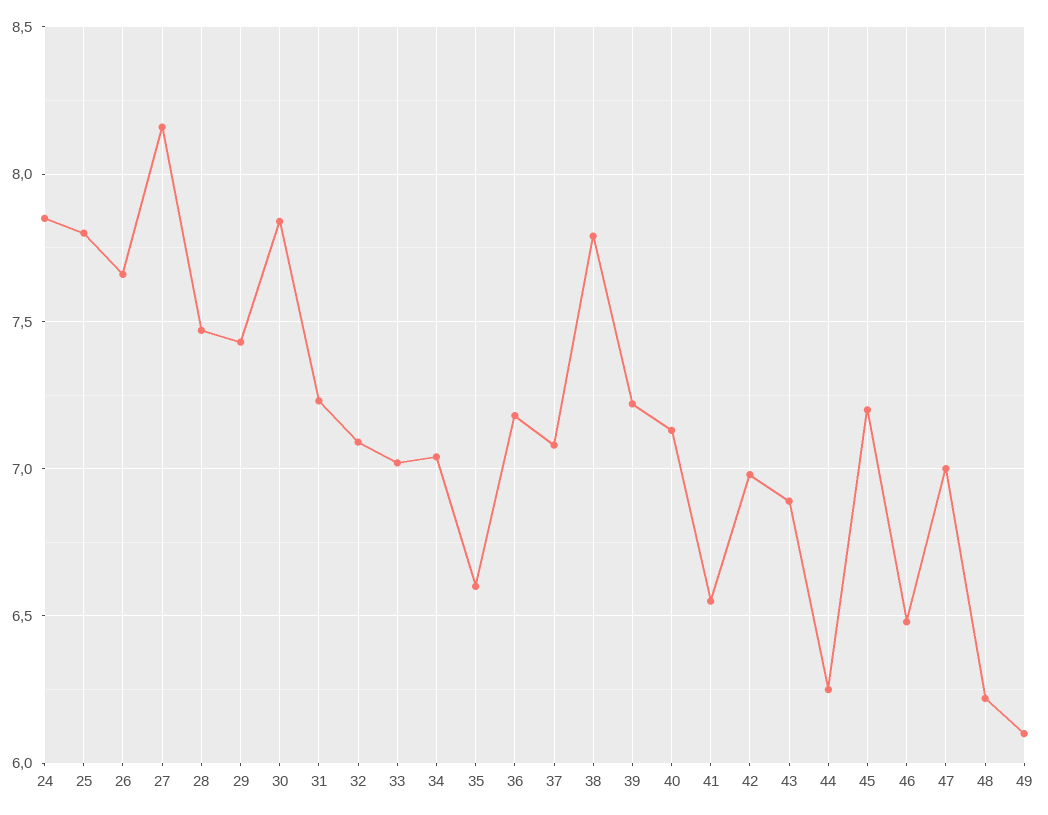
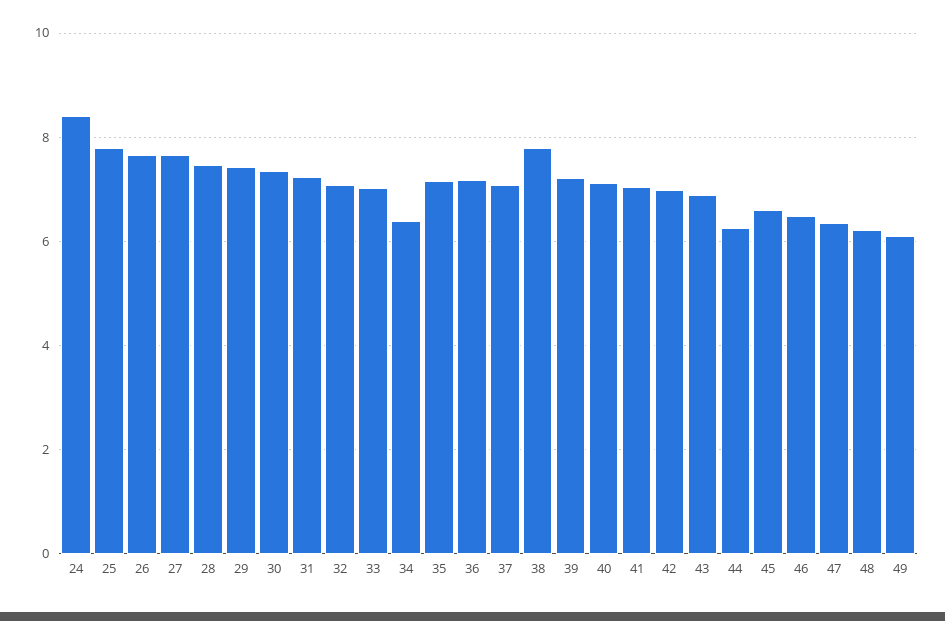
  {
-   "24": 7.85,
+   "24": 8.4,
    "25": 7.8,
    "26": 7.65,
-   "27": 8.15,
+   "27": 7.6,
    "28": 7.45,
    "29": 7.45,
-   "30": 7.85,
+   "30": 7.4,
    "31": 7.25,
    "32": 7.1,
    "33": 7,
-   "34": 7.05,
+   "34": 6.4,
-   "35": 6.6,
+   "35": 7.2,
    "36": 7.2,
    "37": 7.1,
    "38": 7.8,
    "39": 7.2,
    "40": 7.15,
-   "41": 6.55,
+   "41": 7,
    "42": 7,
    "43": 6.9,
    "44": 6.25,
-   "45": 7.2,
+   "45": 6.6,
    "46": 6.5,
-   "47": 7,
+   "47": 6.4,
    "48": 6.2,
    "49": 6.1
  }

